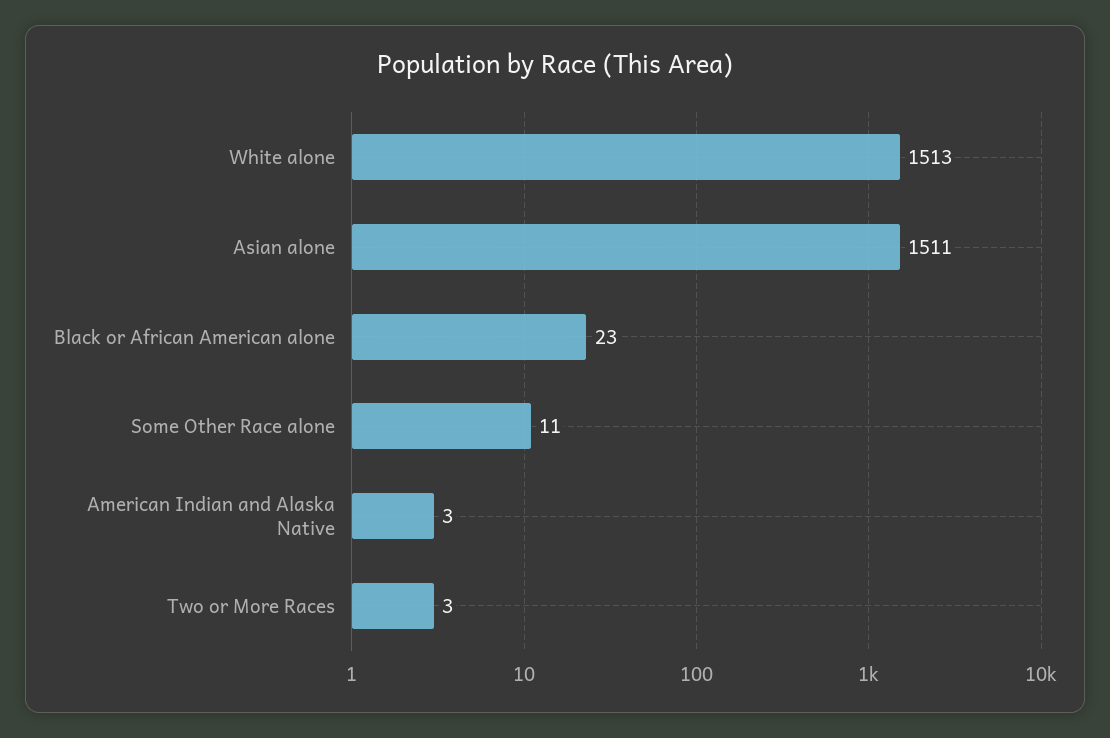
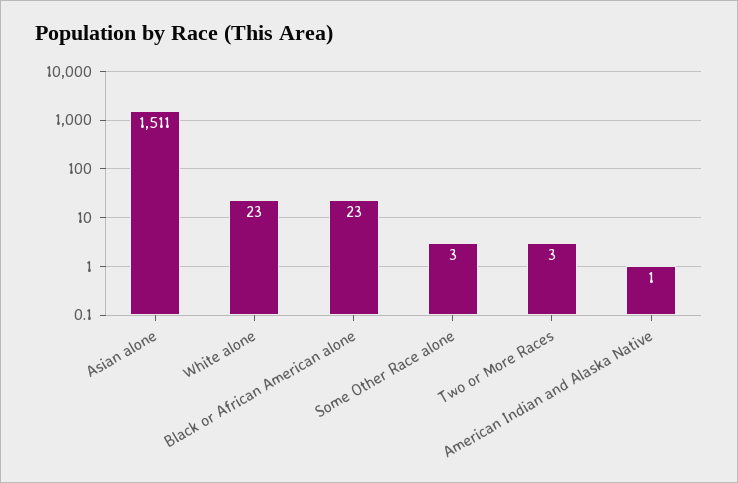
  {
-   "White alone": 1513,
+   "White alone": 23,
    "Asian alone": 1511,
    "Black or African American alone": 23,
-   "Some Other Race alone": 11,
+   "Some Other Race alone": 3,
-   "American Indian and Alaska Native": 3,
+   "American Indian and Alaska Native": 1,
    "Two or More Races": 3
  }

